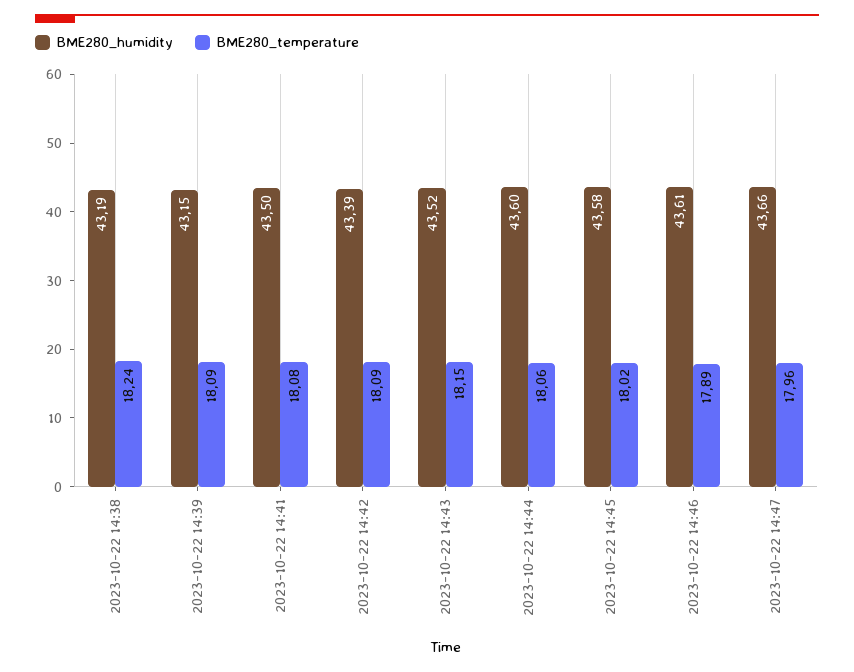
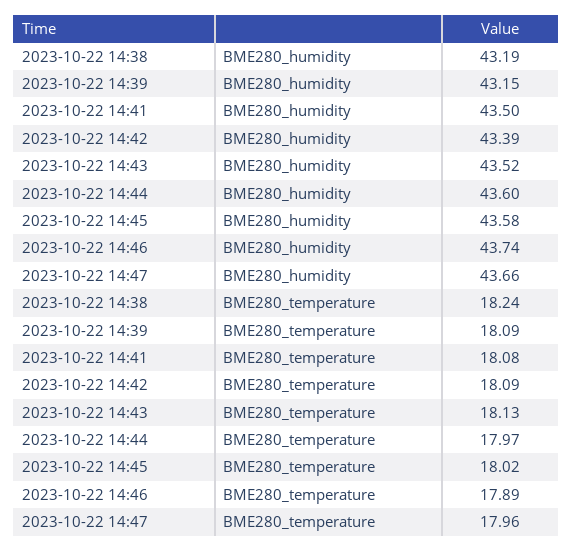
  {
    "BME280_humidity": {
      "2023-10-22 14:38": 43.19,
      "2023-10-22 14:39": 43.15,
      "2023-10-22 14:41": 43.5,
      "2023-10-22 14:42": 43.39,
      "2023-10-22 14:43": 43.52,
      "2023-10-22 14:44": 43.6,
      "2023-10-22 14:45": 43.58,
-     "2023-10-22 14:46": 43.61,
+     "2023-10-22 14:46": 43.74,
      "2023-10-22 14:47": 43.66
    },
    "BME280_temperature": {
      "2023-10-22 14:38": 18.24,
      "2023-10-22 14:39": 18.09,
      "2023-10-22 14:41": 18.08,
      "2023-10-22 14:42": 18.09,
-     "2023-10-22 14:43": 18.15,
+     "2023-10-22 14:43": 18.13,
-     "2023-10-22 14:44": 18.06,
+     "2023-10-22 14:44": 17.97,
      "2023-10-22 14:45": 18.02,
      "2023-10-22 14:46": 17.89,
      "2023-10-22 14:47": 17.96
    }
  }

